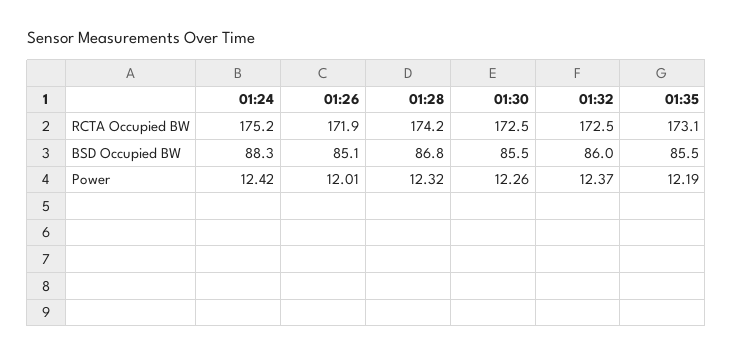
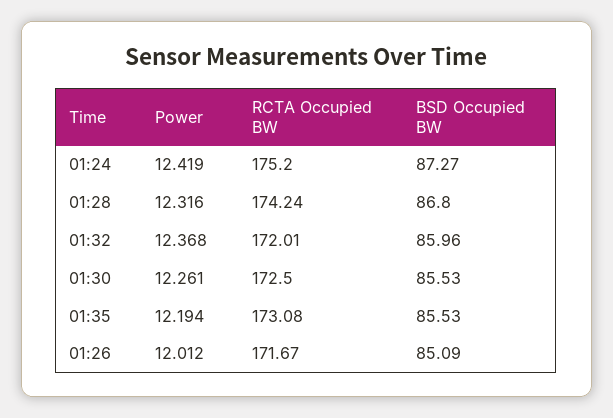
  {
    "01:24": {
      "RCTA Occupied BW": 175.2,
-     "BSD Occupied BW": 88.3,
+     "BSD Occupied BW": 87.27,
      "Power": 12.419
    },
    "01:26": {
-     "RCTA Occupied BW": 171.9,
+     "RCTA Occupied BW": 171.67,
      "BSD Occupied BW": 85.09,
      "Power": 12.012
    },
    "01:28": {
      "RCTA Occupied BW": 174.24,
      "BSD Occupied BW": 86.8,
      "Power": 12.316
    },
    "01:30": {
      "RCTA Occupied BW": 172.5,
      "BSD Occupied BW": 85.53,
      "Power": 12.261
    },
    "01:32": {
-     "RCTA Occupied BW": 172.5,
+     "RCTA Occupied BW": 172.01,
      "BSD Occupied BW": 85.96,
      "Power": 12.368
    },
    "01:35": {
      "RCTA Occupied BW": 173.08,
      "BSD Occupied BW": 85.53,
      "Power": 12.194
    }
  }

